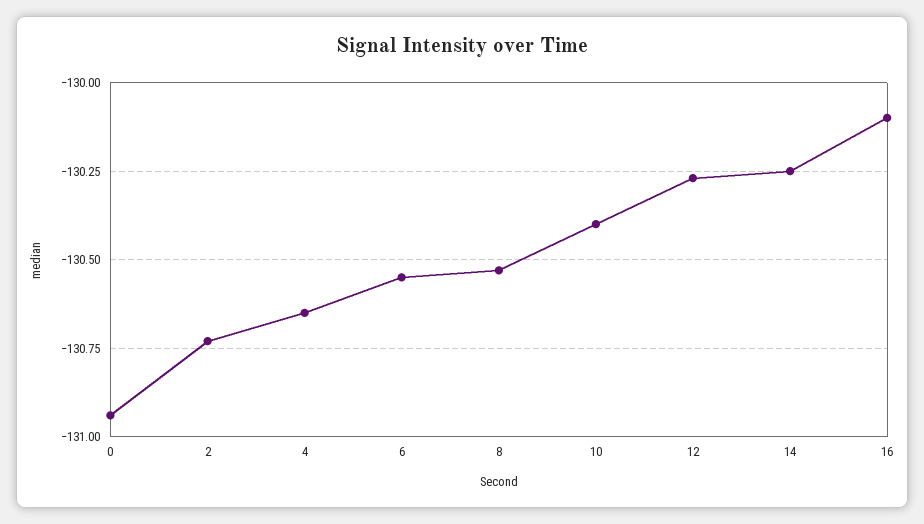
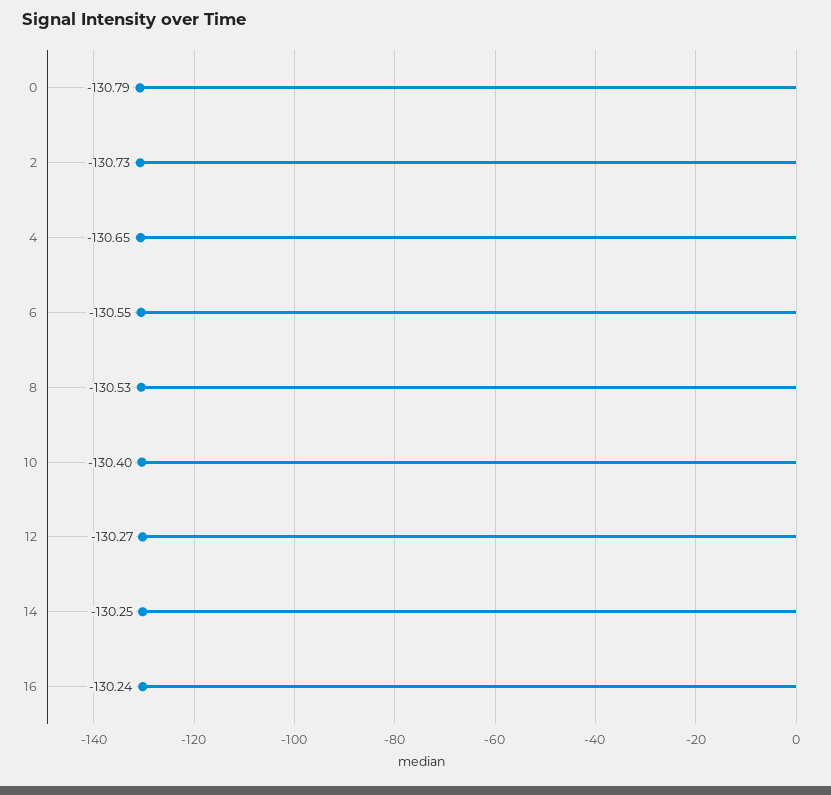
  {
-   "0": -130.95,
+   "0": -130.79,
    "2": -130.73,
    "4": -130.65,
    "6": -130.55,
    "8": -130.53,
    "10": -130.4,
    "12": -130.27,
    "14": -130.25,
-   "16": -130.1
+   "16": -130.24
  }

